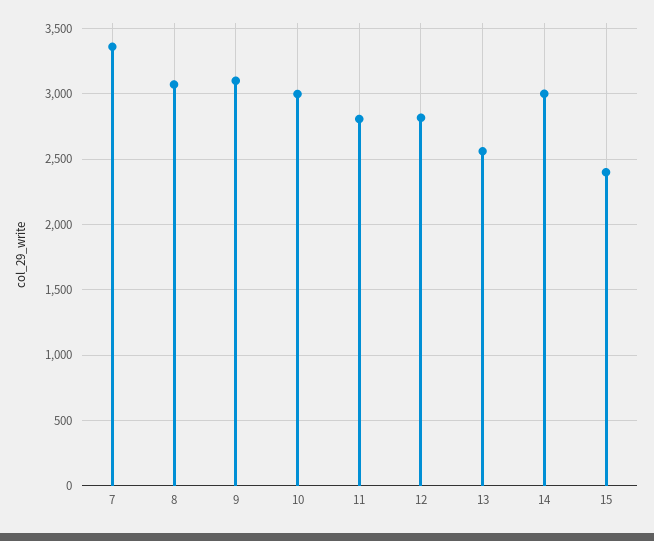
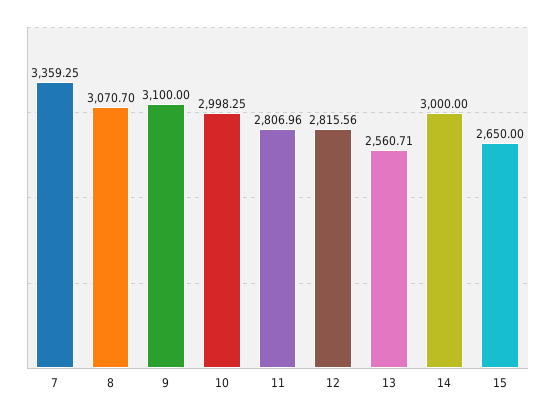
  {
    "7": 3359.25,
    "8": 3070.7,
    "9": 3100,
    "10": 2998.25,
    "11": 2806.96,
    "12": 2815.56,
    "13": 2560.71,
    "14": 3000,
-   "15": 2400
+   "15": 2650
  }

